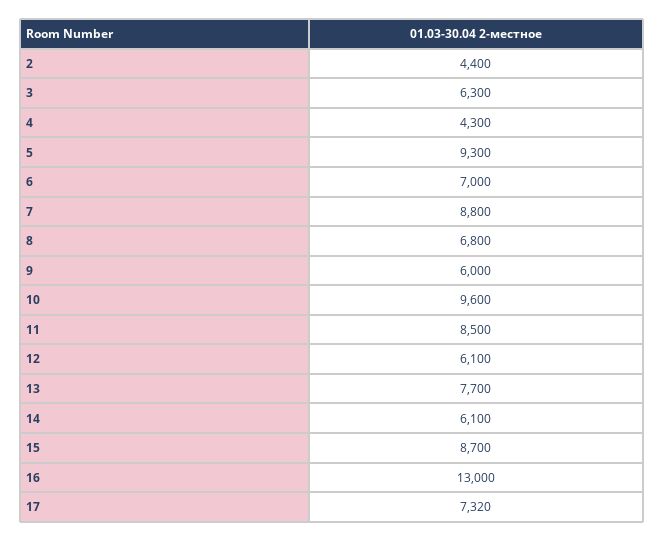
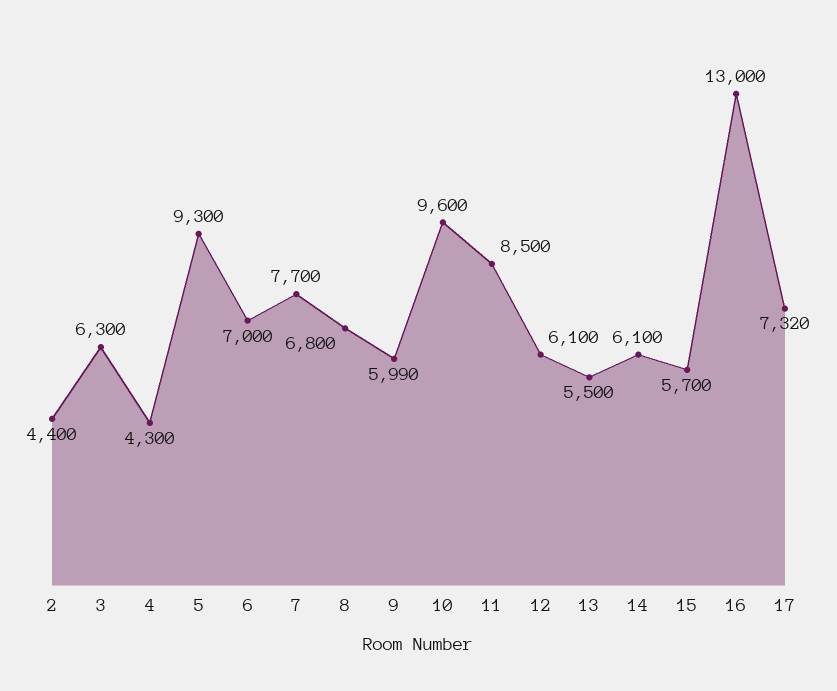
  {
    "2": 4400,
    "3": 6300,
    "4": 4300,
    "5": 9300,
    "6": 7000,
-   "7": 8800,
+   "7": 7700,
    "8": 6800,
-   "9": 6000,
+   "9": 5990,
    "10": 9600,
    "11": 8500,
    "12": 6100,
-   "13": 7700,
+   "13": 5500,
    "14": 6100,
-   "15": 8700,
+   "15": 5700,
    "16": 13000,
    "17": 7320
  }

